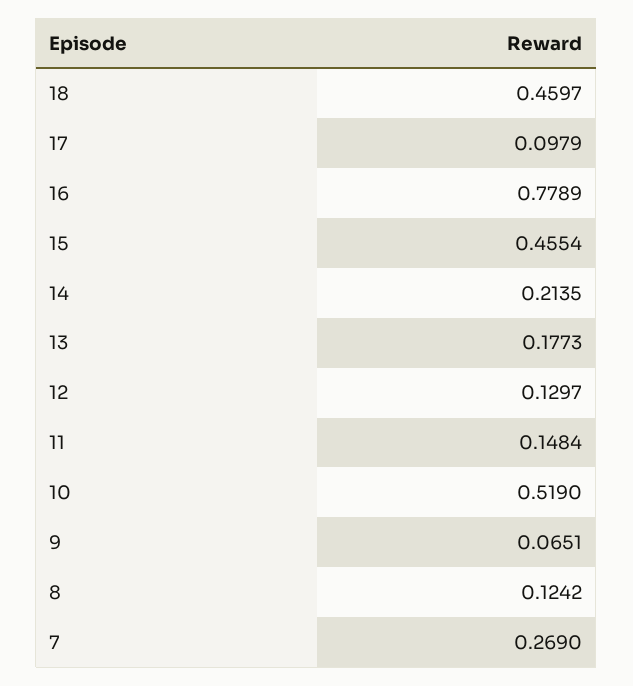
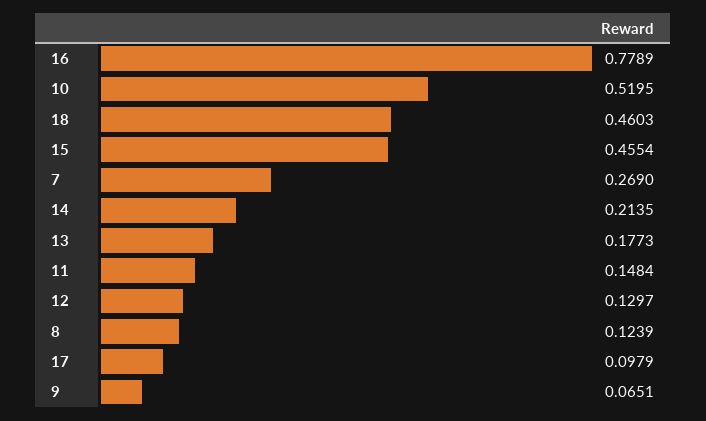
  {
-   "18": 0.4597,
+   "18": 0.4603,
    "17": 0.0979,
    "16": 0.7789,
    "15": 0.4554,
    "14": 0.2135,
    "13": 0.1773,
    "12": 0.1297,
    "11": 0.1484,
-   "10": 0.519,
+   "10": 0.5195,
    "9": 0.0651,
-   "8": 0.1242,
+   "8": 0.1239,
    "7": 0.269
  }

